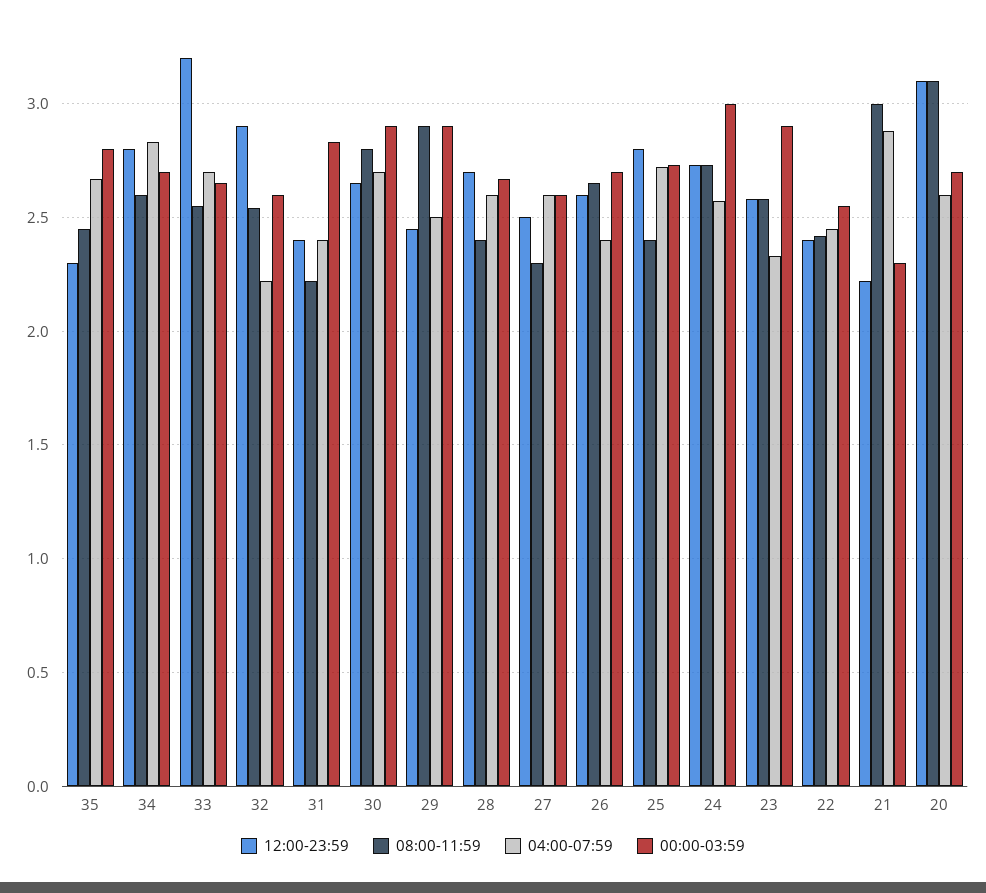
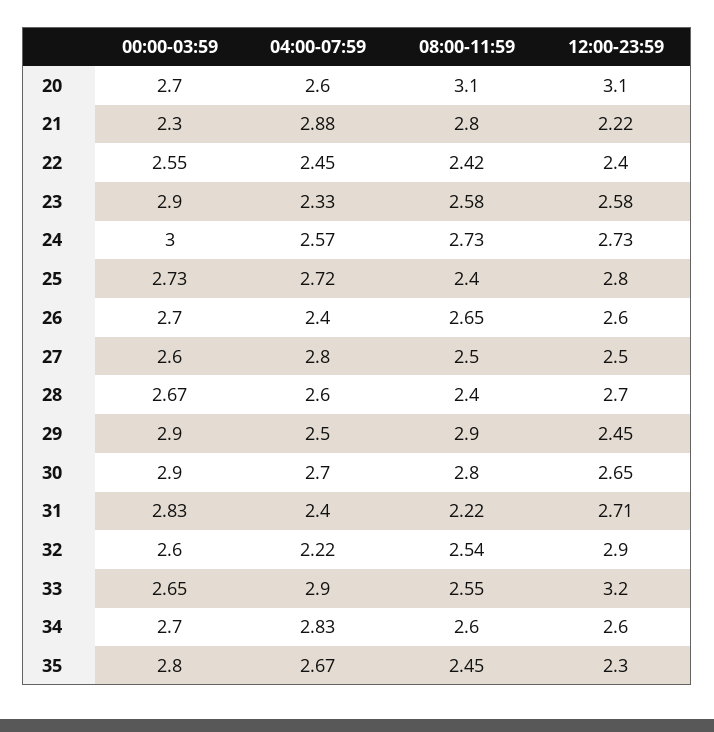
  {
    "12:00-23:59": {
      "35": 2.3,
-     "34": 2.8,
+     "34": 2.6,
      "33": 3.2,
      "32": 2.9,
-     "31": 2.4,
+     "31": 2.71,
      "30": 2.65,
      "29": 2.45,
      "28": 2.7,
      "27": 2.5,
      "26": 2.6,
      "25": 2.8,
      "24": 2.73,
      "23": 2.58,
      "22": 2.4,
      "21": 2.22,
      "20": 3.1
    },
    "08:00-11:59": {
      "35": 2.45,
      "34": 2.6,
      "33": 2.55,
      "32": 2.54,
      "31": 2.22,
      "30": 2.8,
      "29": 2.9,
      "28": 2.4,
-     "27": 2.3,
+     "27": 2.5,
      "26": 2.65,
      "25": 2.4,
      "24": 2.73,
      "23": 2.58,
      "22": 2.42,
-     "21": 3,
+     "21": 2.8,
      "20": 3.1
    },
    "04:00-07:59": {
      "35": 2.67,
      "34": 2.83,
-     "33": 2.7,
+     "33": 2.9,
      "32": 2.22,
      "31": 2.4,
      "30": 2.7,
      "29": 2.5,
      "28": 2.6,
-     "27": 2.6,
+     "27": 2.8,
      "26": 2.4,
      "25": 2.72,
      "24": 2.57,
      "23": 2.33,
      "22": 2.45,
      "21": 2.88,
      "20": 2.6
    },
    "00:00-03:59": {
      "35": 2.8,
      "34": 2.7,
      "33": 2.65,
      "32": 2.6,
      "31": 2.83,
      "30": 2.9,
      "29": 2.9,
      "28": 2.67,
      "27": 2.6,
      "26": 2.7,
      "25": 2.73,
      "24": 3,
      "23": 2.9,
      "22": 2.55,
      "21": 2.3,
      "20": 2.7
    }
  }

